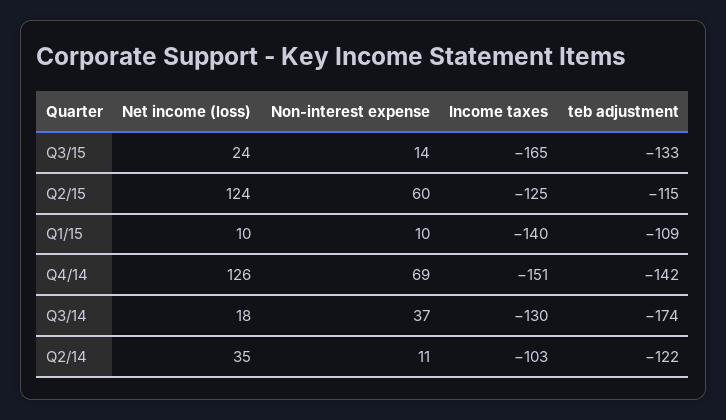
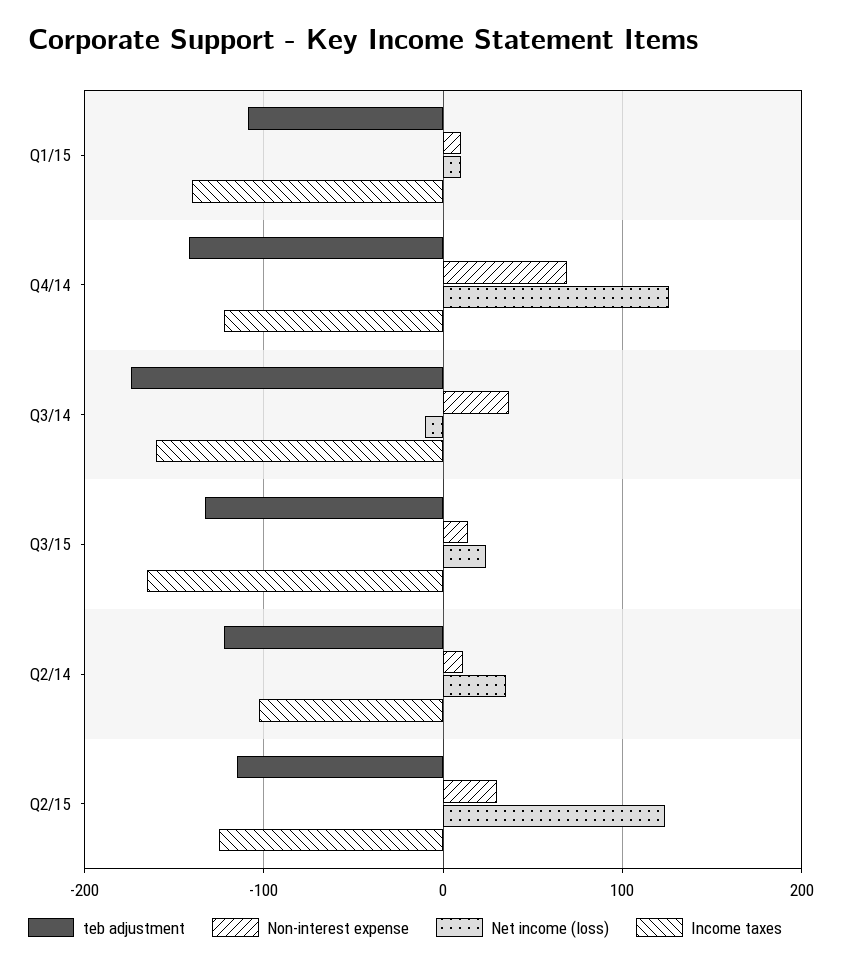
  {
    "Net income (loss)": {
      "Q3/15": 24,
      "Q2/15": 124,
      "Q1/15": 10,
      "Q4/14": 126,
-     "Q3/14": 18,
+     "Q3/14": -10,
      "Q2/14": 35
    },
    "Non-interest expense": {
      "Q3/15": 14,
-     "Q2/15": 60,
+     "Q2/15": 30,
      "Q1/15": 10,
      "Q4/14": 69,
      "Q3/14": 37,
      "Q2/14": 11
    },
    "Income taxes": {
      "Q3/15": -165,
      "Q2/15": -125,
      "Q1/15": -140,
-     "Q4/14": -151,
+     "Q4/14": -120,
-     "Q3/14": -130,
+     "Q3/14": -160,
      "Q2/14": -103
    },
    "teb adjustment": {
      "Q3/15": -133,
      "Q2/15": -115,
      "Q1/15": -109,
      "Q4/14": -142,
      "Q3/14": -174,
      "Q2/14": -122
    }
  }

